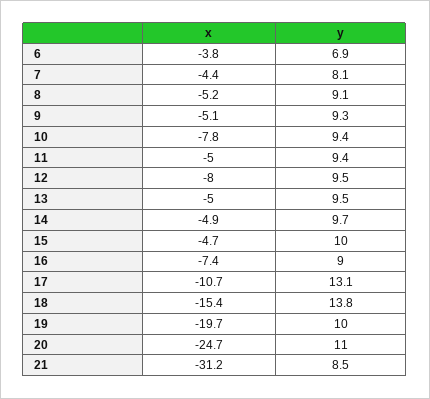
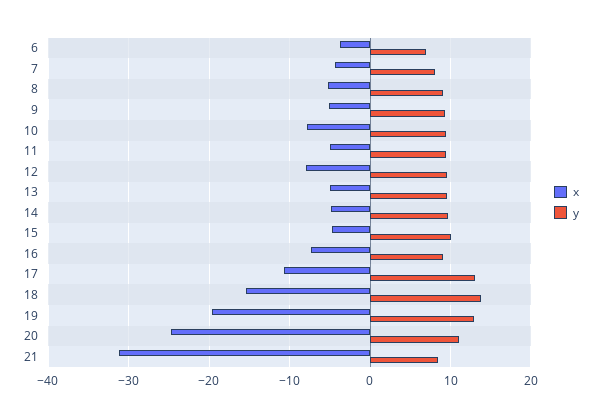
  {
    "x": {
      "6": -3.8,
      "7": -4.4,
      "8": -5.2,
      "9": -5.1,
      "10": -7.8,
      "11": -5,
      "12": -8,
      "13": -5,
      "14": -4.9,
      "15": -4.7,
      "16": -7.4,
      "17": -10.7,
      "18": -15.4,
      "19": -19.7,
      "20": -24.7,
      "21": -31.2
    },
    "y": {
      "6": 6.9,
      "7": 8.1,
      "8": 9.1,
      "9": 9.3,
      "10": 9.4,
      "11": 9.4,
      "12": 9.5,
      "13": 9.5,
      "14": 9.7,
      "15": 10,
      "16": 9,
      "17": 13.1,
      "18": 13.8,
-     "19": 10,
+     "19": 13,
      "20": 11,
      "21": 8.5
    }
  }

